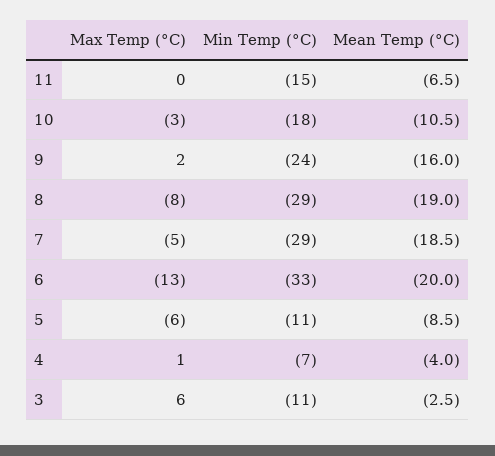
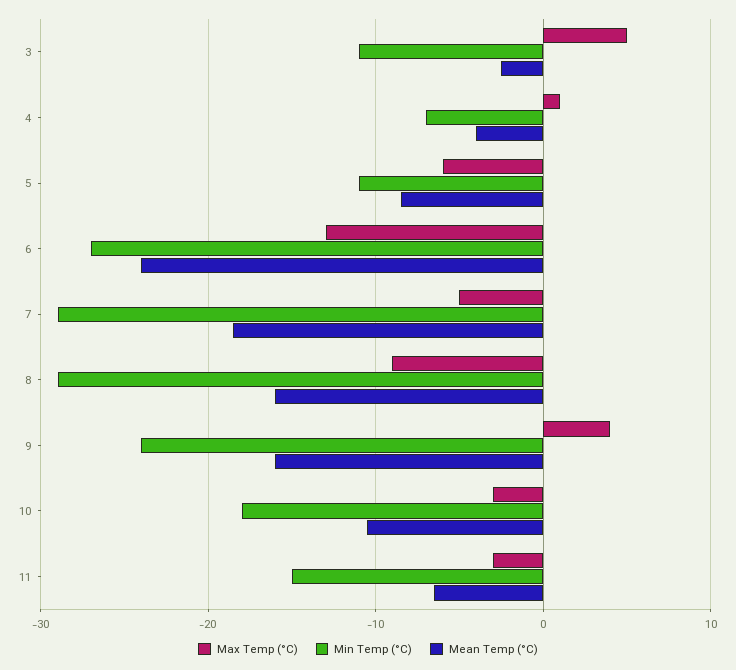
  {
    "Max Temp (°C)": {
-     "11": 0,
+     "11": -3,
      "10": -3,
-     "9": 2,
+     "9": 4,
-     "8": -8,
+     "8": -9,
      "7": -5,
      "6": -13,
      "5": -6,
      "4": 1,
-     "3": 6
+     "3": 5
    },
    "Min Temp (°C)": {
      "11": -15,
      "10": -18,
      "9": -24,
      "8": -29,
      "7": -29,
-     "6": -33,
+     "6": -27,
      "5": -11,
      "4": -7,
      "3": -11
    },
    "Mean Temp (°C)": {
      "11": -6.5,
      "10": -10.5,
      "9": -16,
-     "8": -19,
+     "8": -16,
      "7": -18.5,
-     "6": -20,
+     "6": -24,
      "5": -8.5,
      "4": -4,
      "3": -2.5
    }
  }

